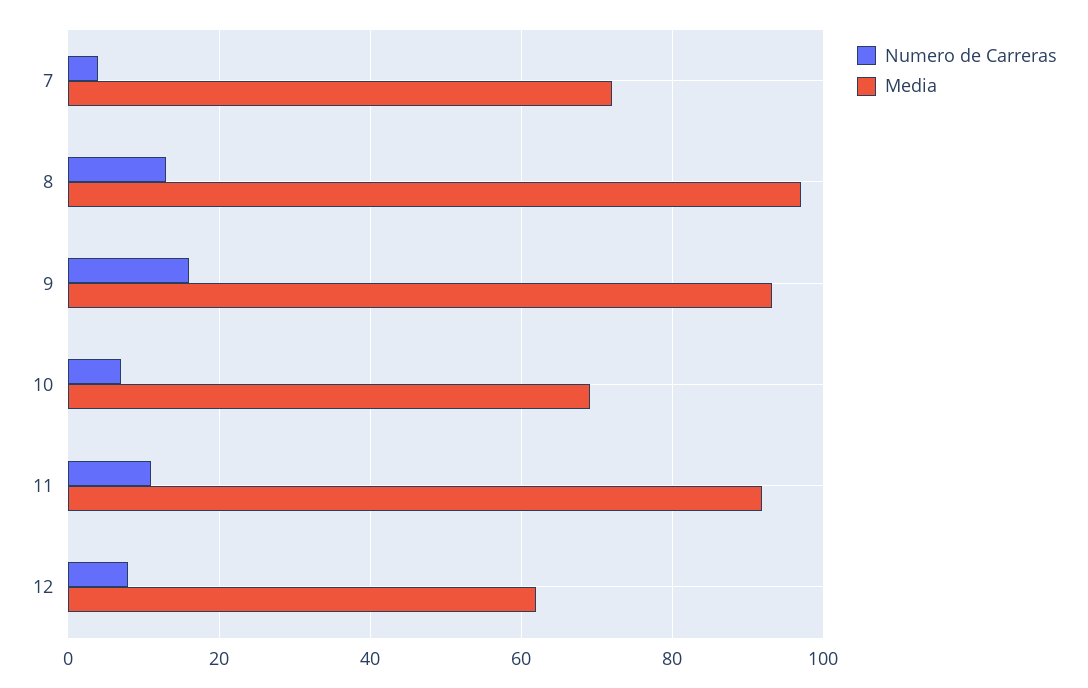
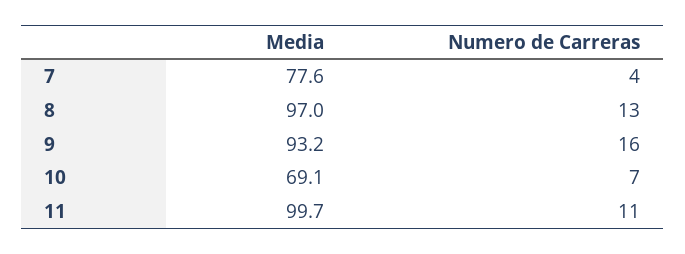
  {
    "Numero de Carreras": {
      "7": 4,
      "8": 13,
      "9": 16,
      "10": 7,
-     "11": 11,
+     "11": 11
-     "12": 8
    },
    "Media": {
-     "7": 72,
+     "7": 77.6,
      "8": 97,
      "9": 93.2,
      "10": 69.1,
-     "11": 92,
+     "11": 99.7
-     "12": 62
    }
  }

